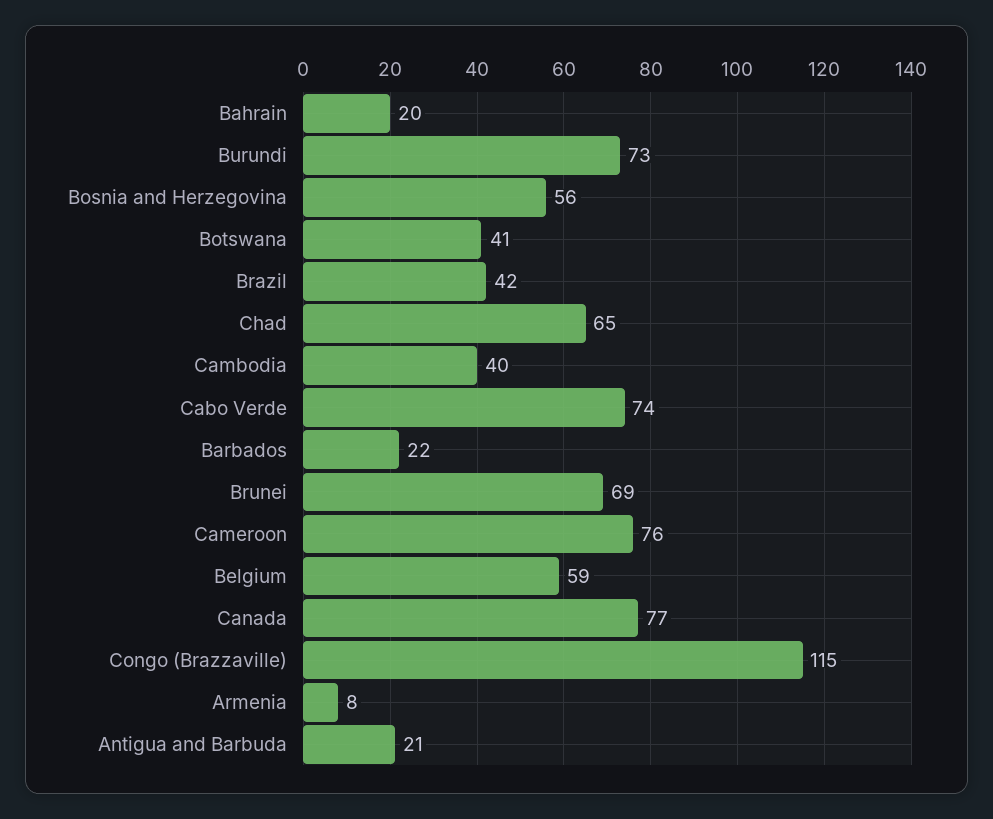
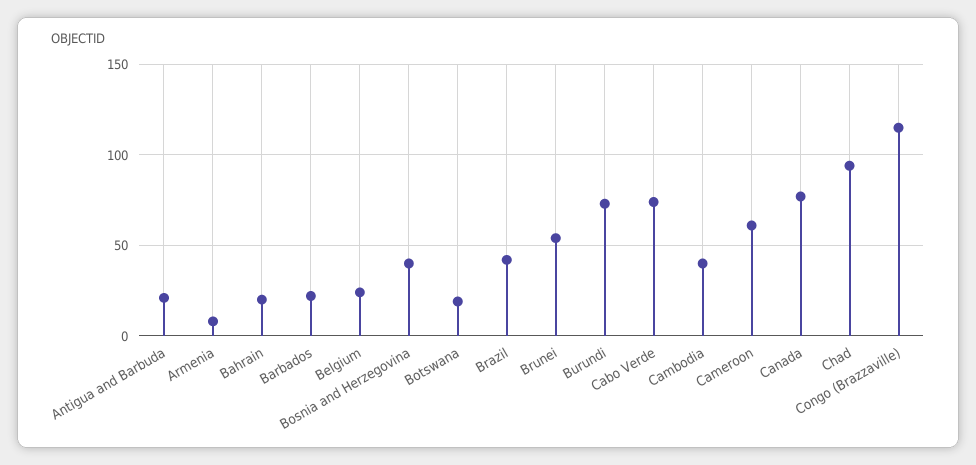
  {
    "Bahrain": 20,
    "Burundi": 73,
-   "Bosnia and Herzegovina": 56,
+   "Bosnia and Herzegovina": 40,
-   "Botswana": 41,
+   "Botswana": 20,
    "Brazil": 42,
-   "Chad": 65,
+   "Chad": 95,
    "Cambodia": 40,
    "Cabo Verde": 74,
    "Barbados": 22,
-   "Brunei": 69,
+   "Brunei": 55,
-   "Cameroon": 76,
+   "Cameroon": 60,
-   "Belgium": 59,
+   "Belgium": 25,
    "Canada": 77,
    "Congo (Brazzaville)": 115,
    "Armenia": 8,
    "Antigua and Barbuda": 21
  }

